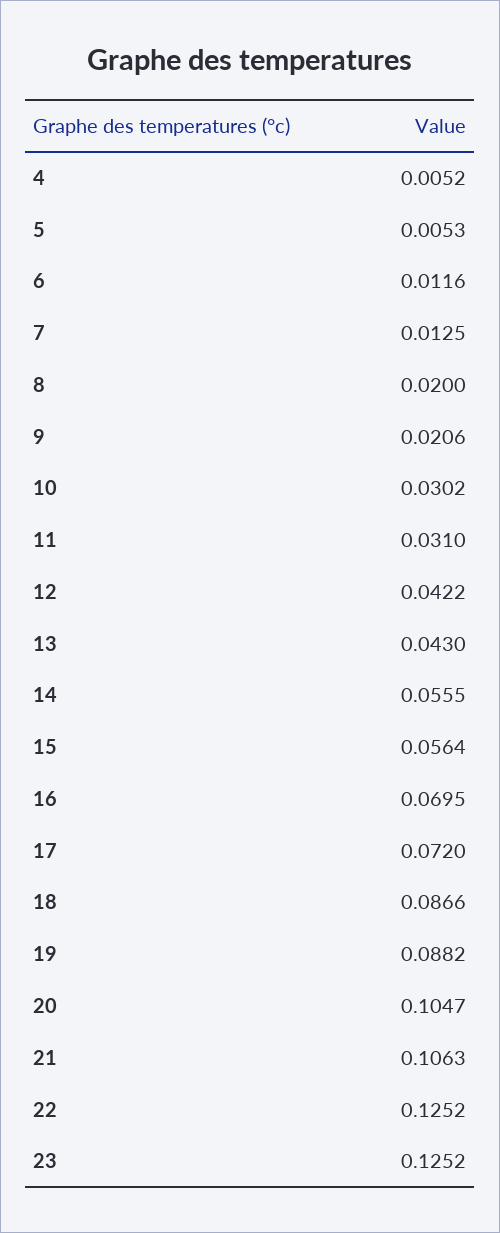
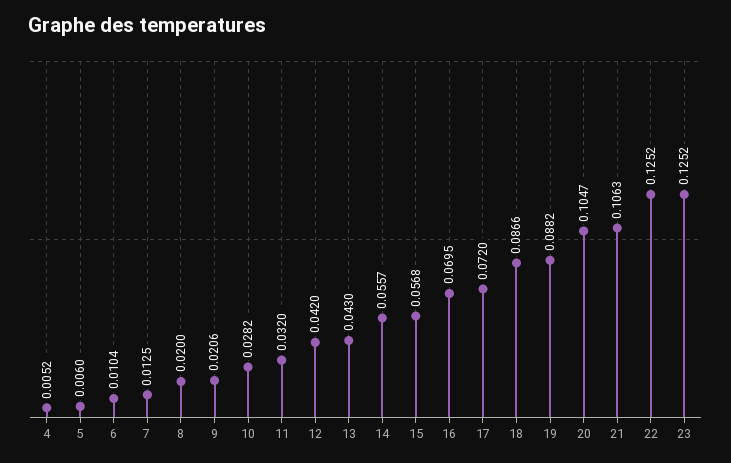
  {
    "4": 0.0052,
-   "5": 0.0053,
+   "5": 0.006,
-   "6": 0.0116,
+   "6": 0.0104,
    "7": 0.0125,
    "8": 0.02,
    "9": 0.0206,
-   "10": 0.0302,
+   "10": 0.0282,
-   "11": 0.031,
+   "11": 0.032,
-   "12": 0.0422,
+   "12": 0.042,
    "13": 0.043,
-   "14": 0.0555,
+   "14": 0.0557,
-   "15": 0.0564,
+   "15": 0.0568,
    "16": 0.0695,
    "17": 0.072,
    "18": 0.0866,
    "19": 0.0882,
    "20": 0.1047,
    "21": 0.1063,
    "22": 0.1252,
    "23": 0.1252
  }

